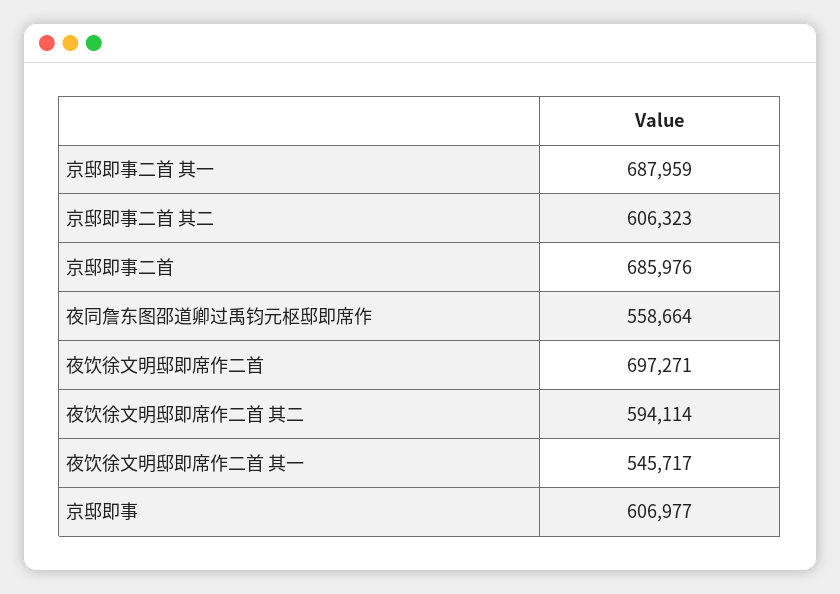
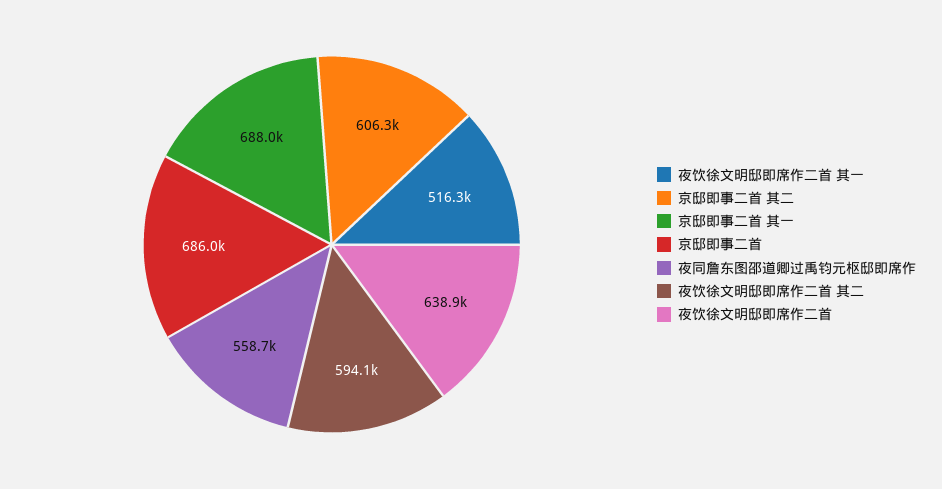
  {
    "京邸即事二首 其一": 687959,
    "京邸即事二首 其二": 606323,
    "京邸即事二首": 685976,
    "夜同詹东图邵道卿过禹钧元枢邸即席作": 558664,
-   "夜饮徐文明邸即席作二首": 697271,
+   "夜饮徐文明邸即席作二首": 638900,
    "夜饮徐文明邸即席作二首 其二": 594114,
-   "夜饮徐文明邸即席作二首 其一": 545717,
+   "夜饮徐文明邸即席作二首 其一": 516300
-   "京邸即事": 606977
  }

